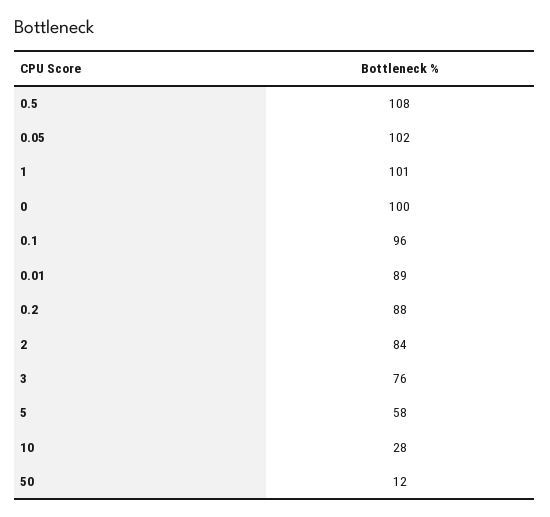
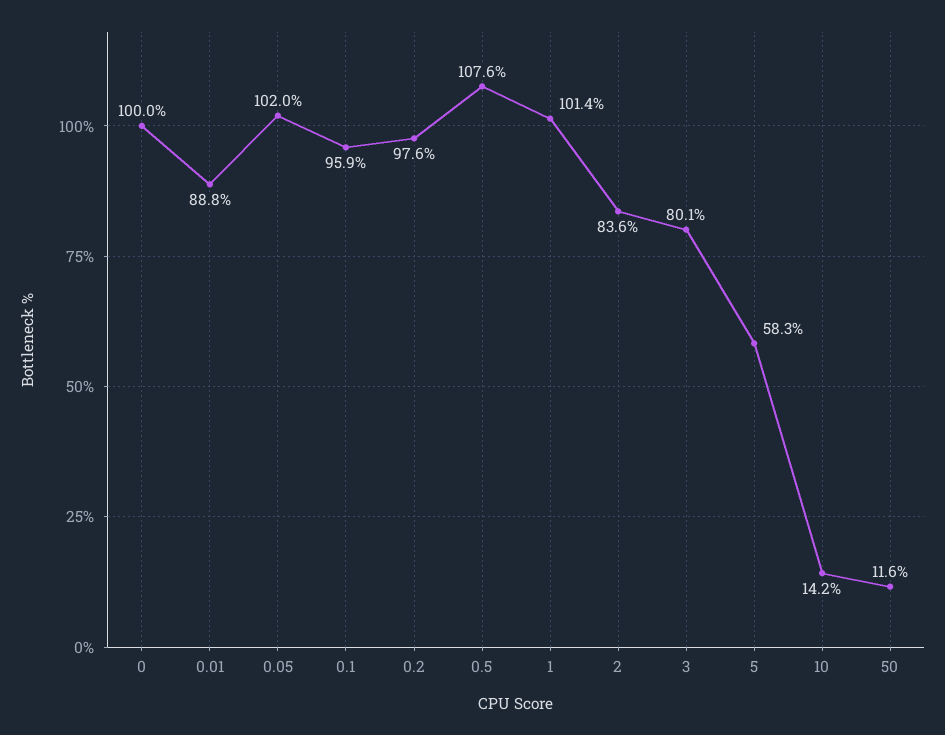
  {
    "0.5": 107.6,
    "0.05": 102,
    "1": 101.4,
    "0": 100,
    "0.1": 95.9,
    "0.01": 88.8,
-   "0.2": 88,
+   "0.2": 97.6,
    "2": 83.6,
-   "3": 76,
+   "3": 80.1,
    "5": 58.3,
-   "10": 28,
+   "10": 14.2,
    "50": 11.6
  }

